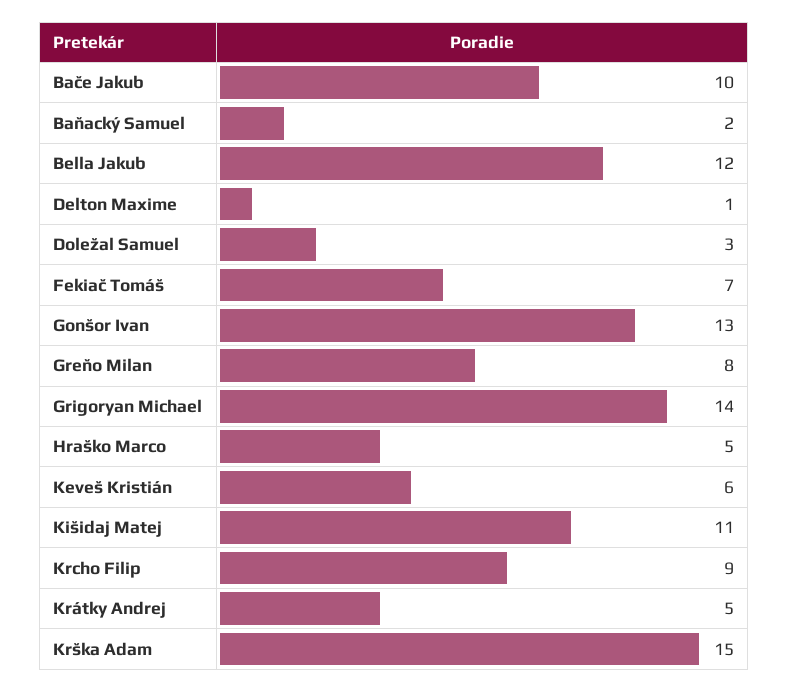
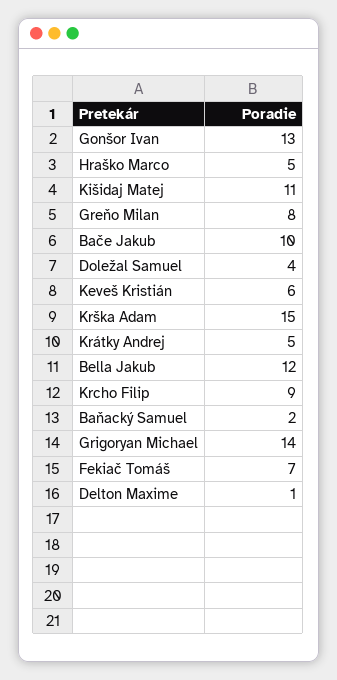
  {
    "Bače Jakub": 10,
    "Baňacký Samuel": 2,
    "Bella Jakub": 12,
    "Delton Maxime": 1,
-   "Doležal Samuel": 3,
+   "Doležal Samuel": 4,
    "Fekiač Tomáš": 7,
    "Gonšor Ivan": 13,
    "Greňo Milan": 8,
    "Grigoryan Michael": 14,
    "Hraško Marco": 5,
    "Keveš Kristián": 6,
    "Kišidaj Matej": 11,
    "Krcho Filip": 9,
    "Krátky Andrej": 5,
    "Krška Adam": 15
  }

